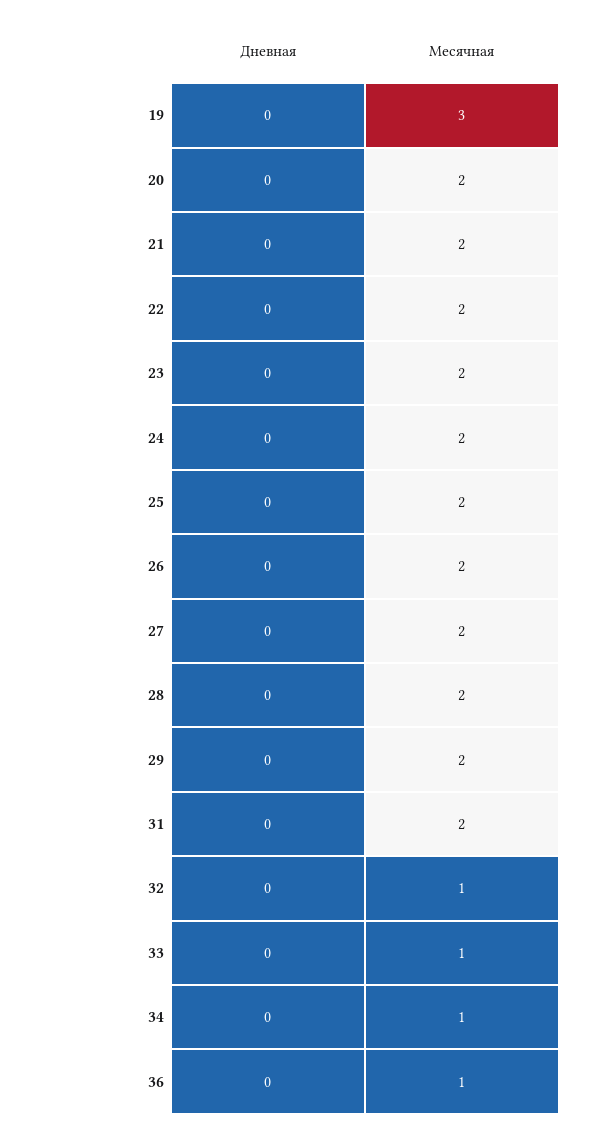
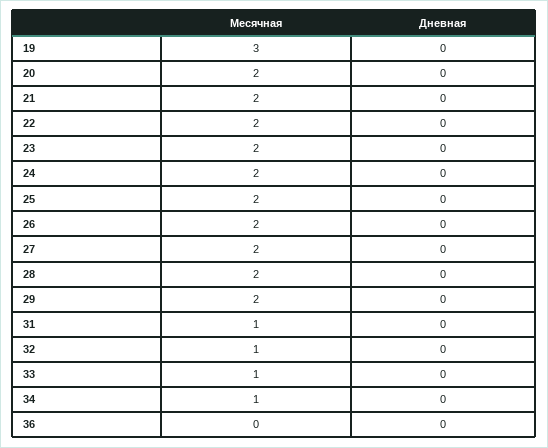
  {
    "Дневная": {
      "19": 0,
      "20": 0,
      "21": 0,
      "22": 0,
      "23": 0,
      "24": 0,
      "25": 0,
      "26": 0,
      "27": 0,
      "28": 0,
      "29": 0,
      "31": 0,
      "32": 0,
      "33": 0,
      "34": 0,
      "36": 0
    },
    "Месячная": {
      "19": 3,
      "20": 2,
      "21": 2,
      "22": 2,
      "23": 2,
      "24": 2,
      "25": 2,
      "26": 2,
      "27": 2,
      "28": 2,
      "29": 2,
-     "31": 2,
+     "31": 1,
      "32": 1,
      "33": 1,
      "34": 1,
-     "36": 1
+     "36": 0
    }
  }

